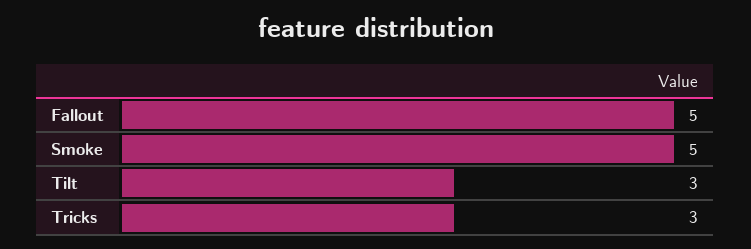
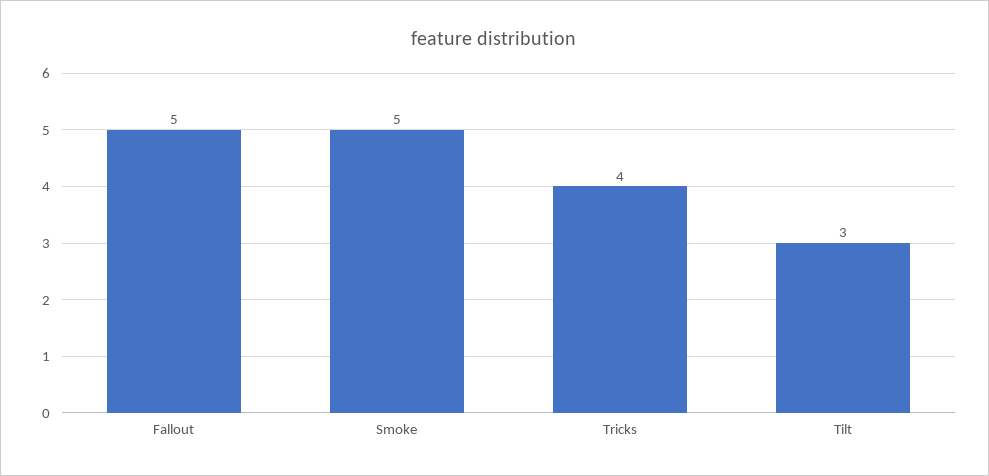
  {
    "Fallout": 5,
    "Smoke": 5,
    "Tilt": 3,
-   "Tricks": 3
+   "Tricks": 4
  }

